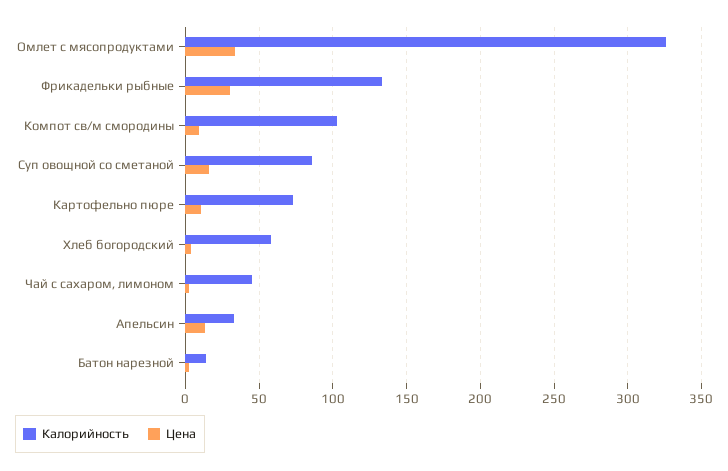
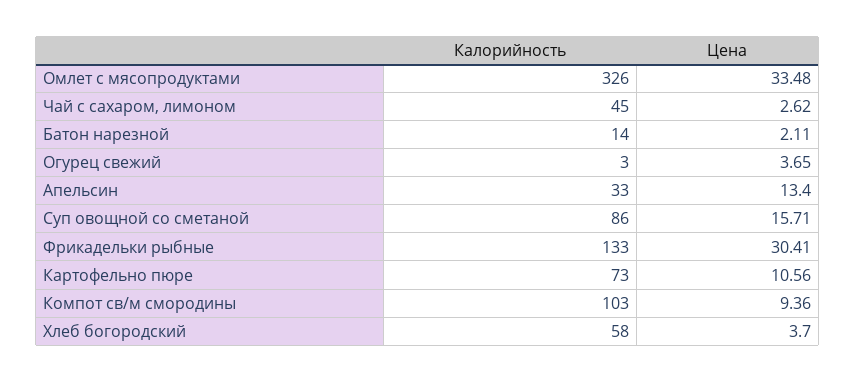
  {
    "Калорийность": {
      "Омлет с мясопродуктами": 326,
      "Фрикадельки рыбные": 133,
      "Компот св/м смородины": 103,
      "Суп овощной со сметаной": 86,
      "Картофельно пюре": 73,
      "Хлеб богородский": 58,
      "Чай с сахаром, лимоном": 45,
      "Апельсин": 33,
-     "Батон нарезной": 14
+     "Батон нарезной": 14,
+     "Огурец свежий": 3
    },
    "Цена": {
      "Омлет с мясопродуктами": 33.48,
      "Фрикадельки рыбные": 30.41,
      "Компот св/м смородины": 9.36,
      "Суп овощной со сметаной": 15.71,
      "Картофельно пюре": 10.56,
      "Хлеб богородский": 3.7,
      "Чай с сахаром, лимоном": 2.62,
      "Апельсин": 13.4,
-     "Батон нарезной": 2.11
+     "Батон нарезной": 2.11,
+     "Огурец свежий": 3.65
    }
  }

